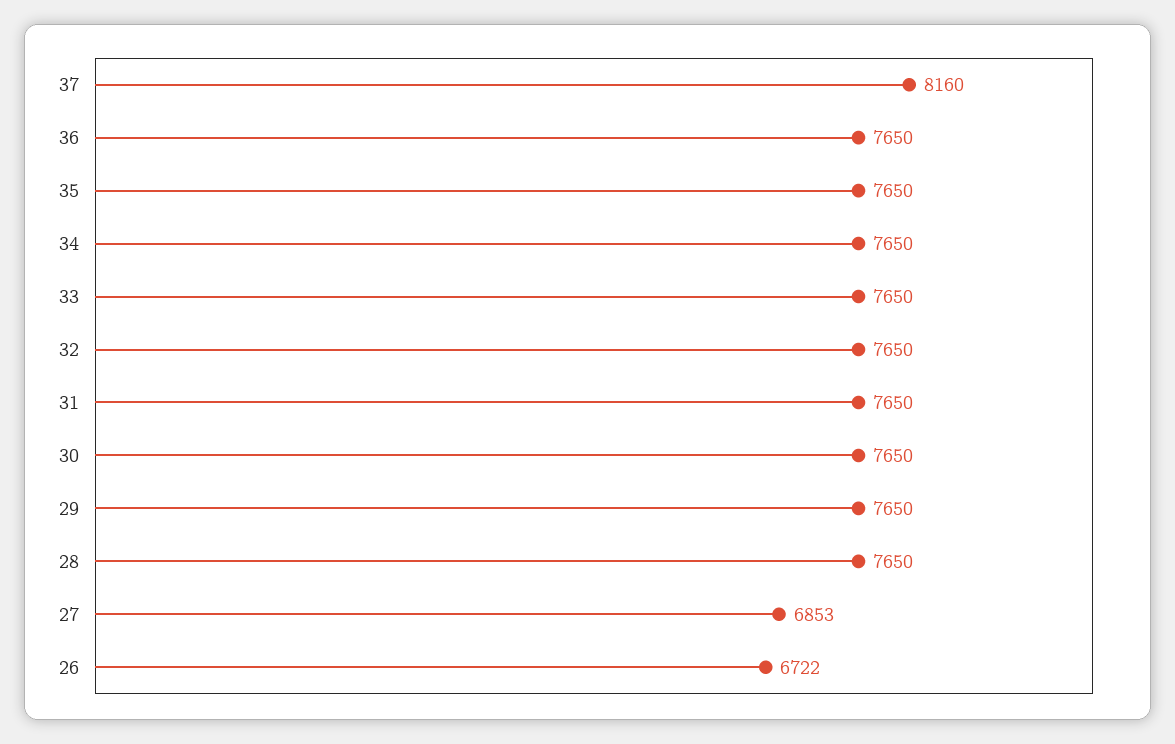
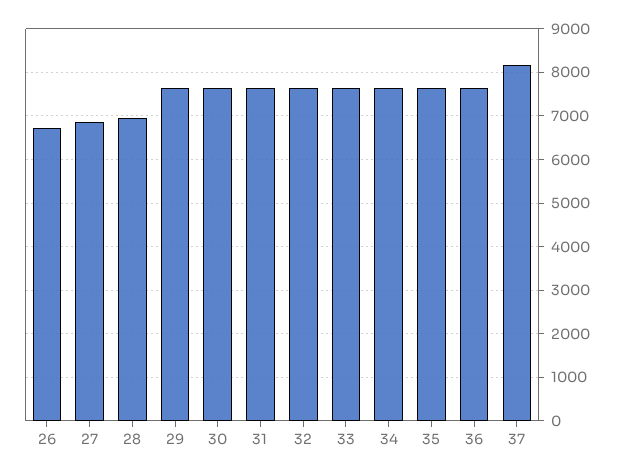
  {
    "37": 8160,
    "36": 7650,
    "35": 7650,
    "34": 7650,
    "33": 7650,
    "32": 7650,
    "31": 7650,
    "30": 7650,
    "29": 7650,
-   "28": 7650,
+   "28": 7000,
    "27": 6853,
    "26": 6722
  }

